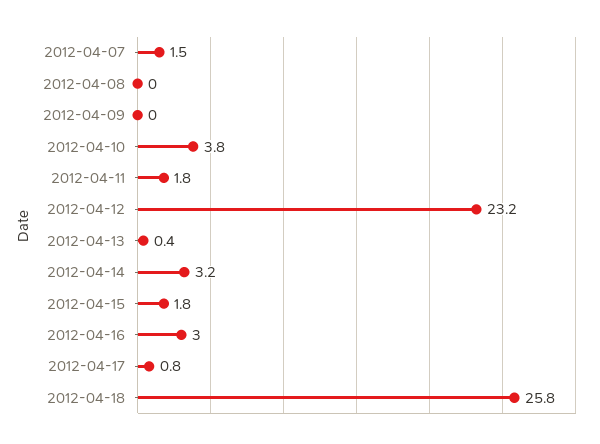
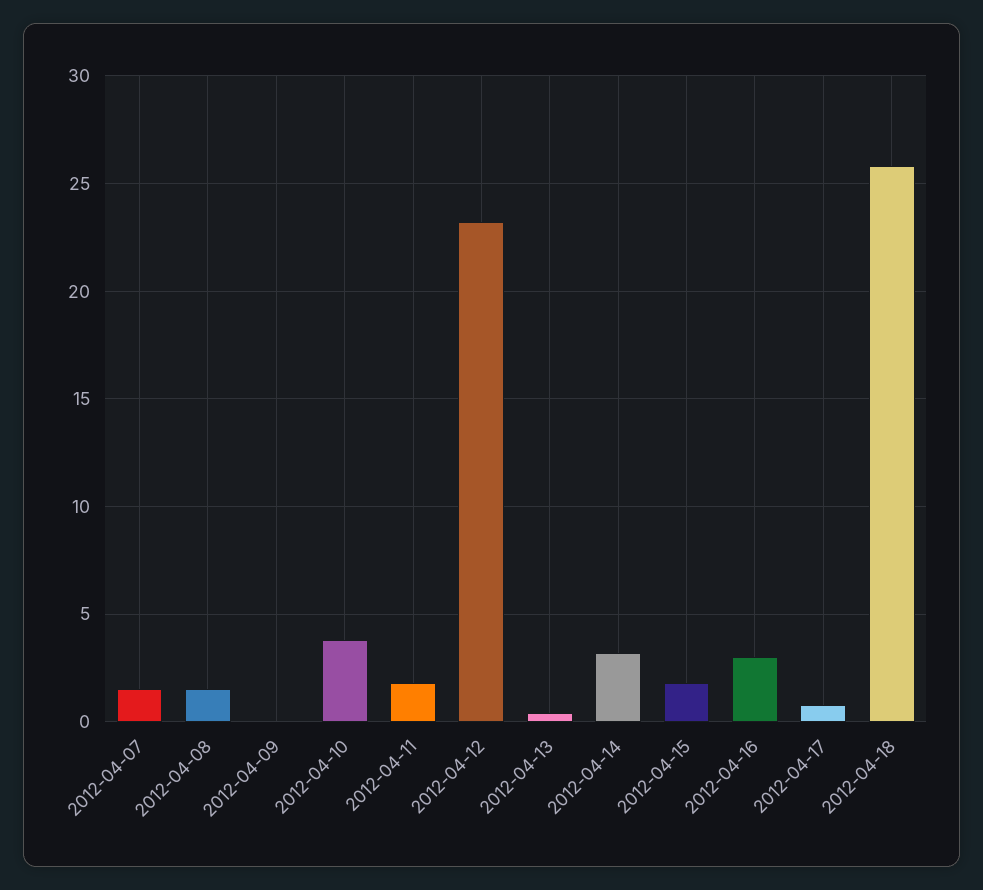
  {
    "2012-04-07": 1.5,
-   "2012-04-08": 0,
+   "2012-04-08": 1.5,
    "2012-04-09": 0,
    "2012-04-10": 3.8,
    "2012-04-11": 1.8,
    "2012-04-12": 23.2,
    "2012-04-13": 0.4,
    "2012-04-14": 3.2,
    "2012-04-15": 1.8,
    "2012-04-16": 3,
    "2012-04-17": 0.8,
    "2012-04-18": 25.8
  }

